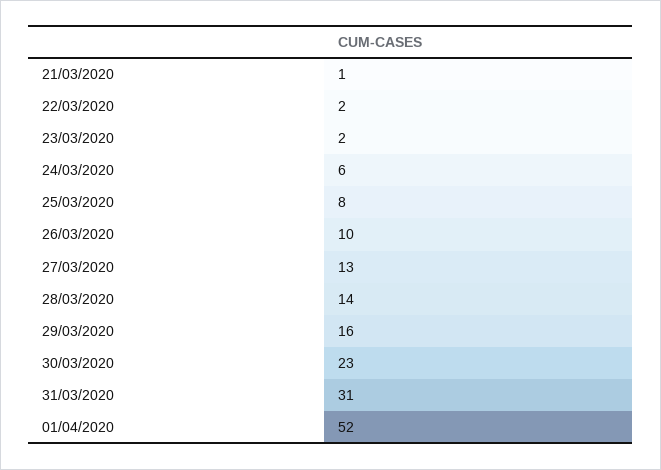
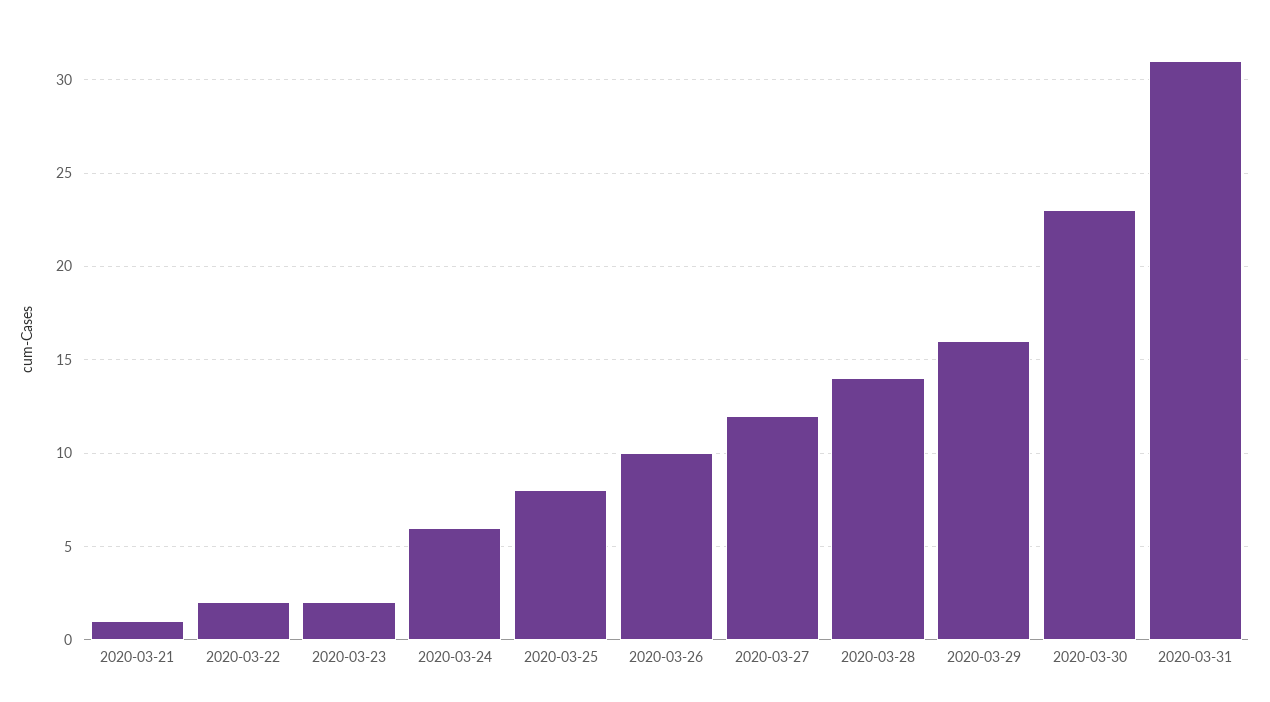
  {
    "21/03/2020": 1,
    "22/03/2020": 2,
    "23/03/2020": 2,
    "24/03/2020": 6,
    "25/03/2020": 8,
    "26/03/2020": 10,
-   "27/03/2020": 13,
+   "27/03/2020": 12,
    "28/03/2020": 14,
    "29/03/2020": 16,
    "30/03/2020": 23,
-   "31/03/2020": 31,
+   "31/03/2020": 31
-   "01/04/2020": 52
  }

